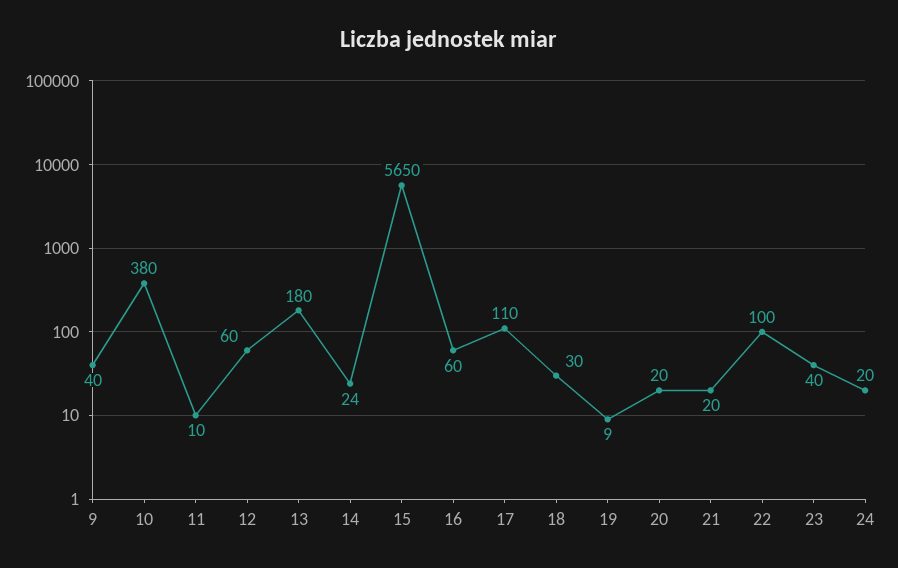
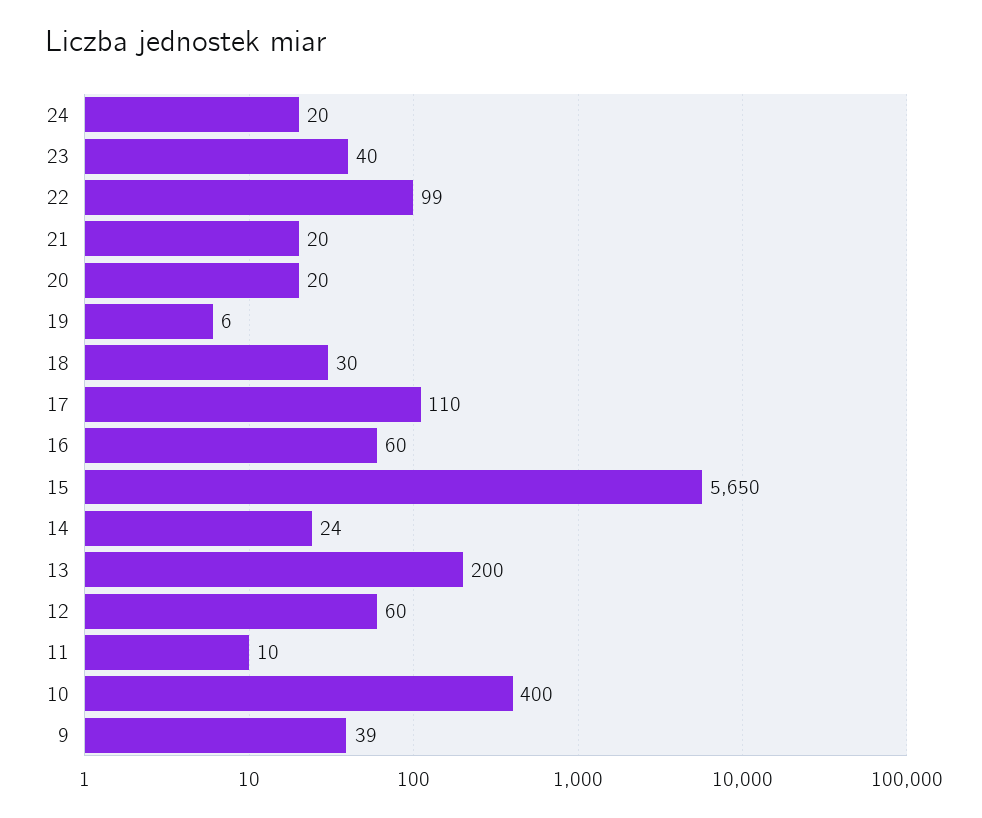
  {
-   "9": 40,
+   "9": 39,
-   "10": 380,
+   "10": 400,
    "11": 10,
    "12": 60,
-   "13": 180,
+   "13": 200,
    "14": 24,
    "15": 5650,
    "16": 60,
    "17": 110,
    "18": 30,
-   "19": 9,
+   "19": 6,
    "20": 20,
    "21": 20,
-   "22": 100,
+   "22": 99,
    "23": 40,
    "24": 20
  }

